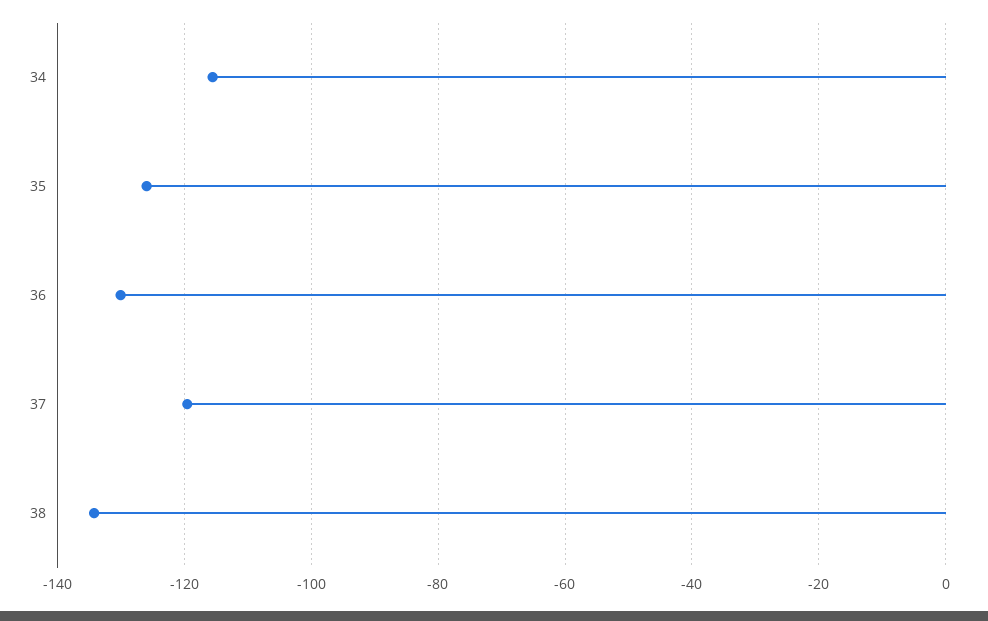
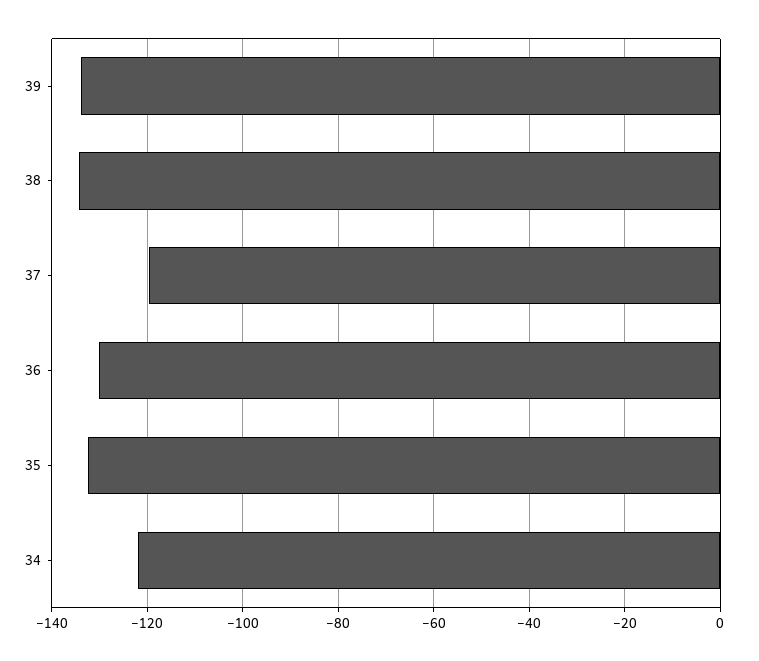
  {
-   "34": -116,
+   "34": -122,
-   "35": -126,
+   "35": -132,
    "36": -130,
    "37": -120,
-   "38": -134
+   "38": -134,
+   "39": -134
  }

